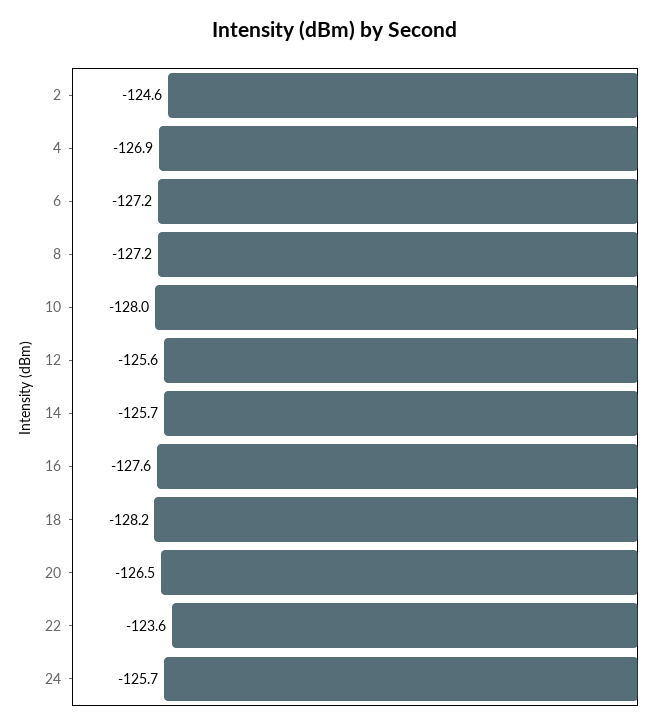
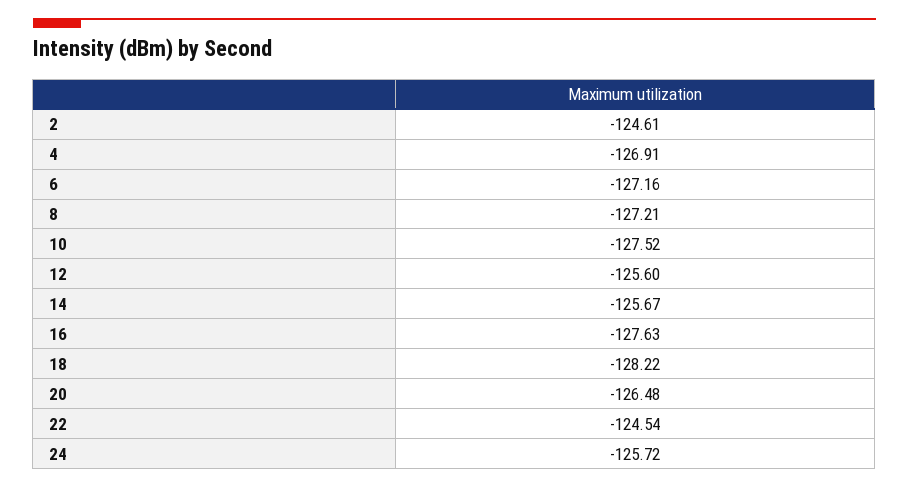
  {
    "2": -124.61,
    "4": -126.91,
    "6": -127.16,
    "8": -127.21,
-   "10": -128,
+   "10": -127.52,
    "12": -125.6,
    "14": -125.67,
    "16": -127.63,
    "18": -128.22,
    "20": -126.48,
-   "22": -123.6,
+   "22": -124.54,
    "24": -125.72
  }

